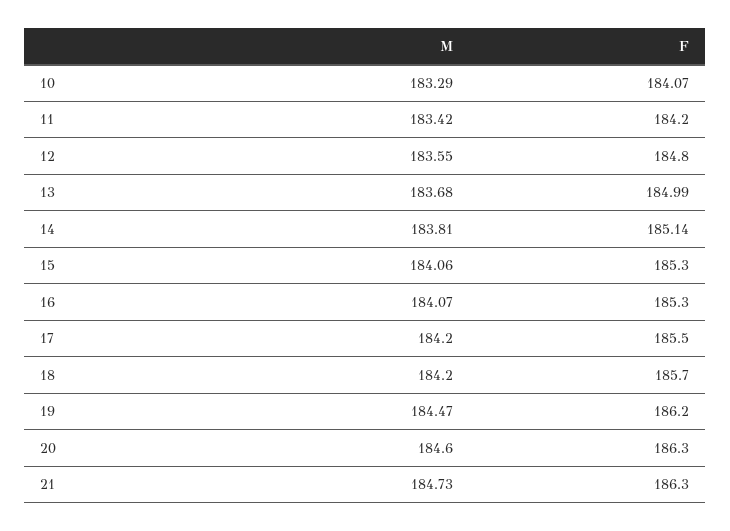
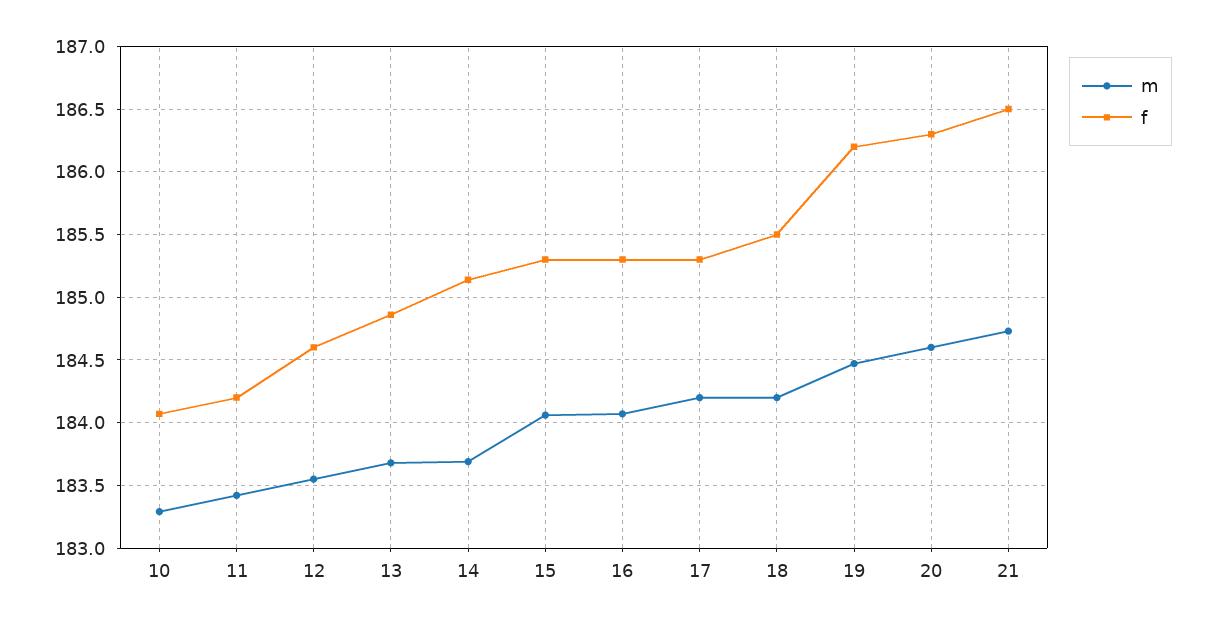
  {
    "M": {
      "10": 183.29,
      "11": 183.42,
      "12": 183.55,
      "13": 183.68,
-     "14": 183.81,
+     "14": 183.7,
      "15": 184.06,
      "16": 184.07,
      "17": 184.2,
      "18": 184.2,
      "19": 184.47,
      "20": 184.6,
      "21": 184.73
    },
    "F": {
      "10": 184.07,
      "11": 184.2,
-     "12": 184.8,
+     "12": 184.6,
-     "13": 184.99,
+     "13": 184.85,
      "14": 185.14,
      "15": 185.3,
      "16": 185.3,
-     "17": 185.5,
+     "17": 185.3,
-     "18": 185.7,
+     "18": 185.5,
      "19": 186.2,
      "20": 186.3,
-     "21": 186.3
+     "21": 186.5
    }
  }

